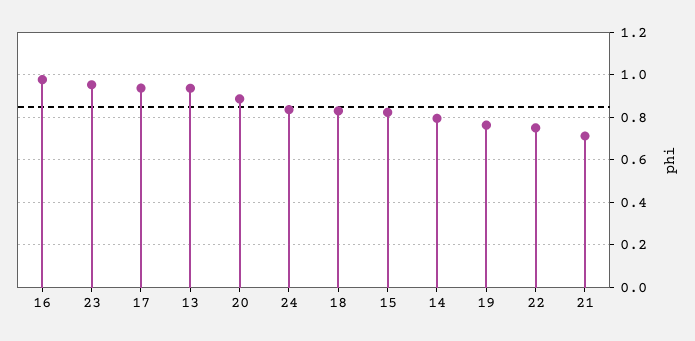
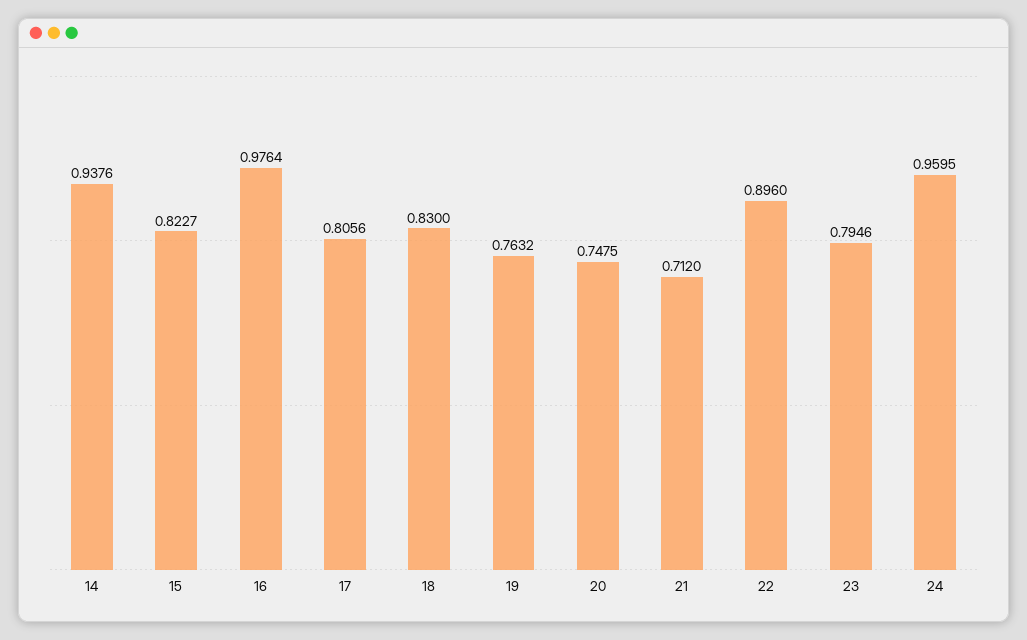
  {
    "16": 0.9764,
-   "23": 0.95,
+   "23": 0.7946,
-   "17": 0.95,
+   "17": 0.8056,
-   "13": 0.95,
-   "20": 0.9,
+   "20": 0.7475,
-   "24": 0.85,
+   "24": 0.9595,
    "18": 0.83,
    "15": 0.8227,
-   "14": 0.8,
+   "14": 0.9376,
    "19": 0.7632,
-   "22": 0.75,
+   "22": 0.896,
    "21": 0.712
  }

